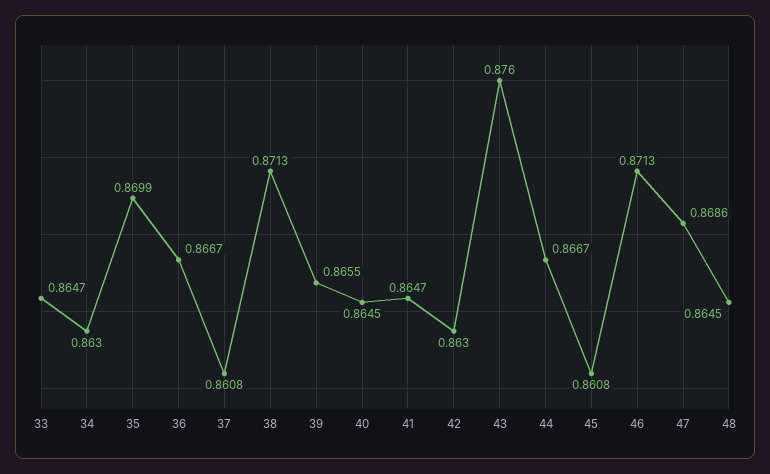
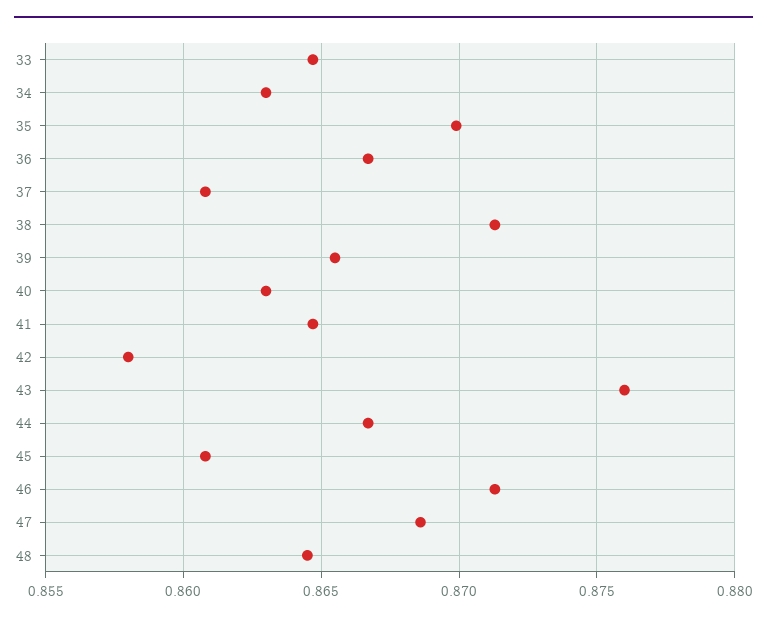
  {
    "33": 0.8647,
    "34": 0.863,
    "35": 0.8699,
    "36": 0.8667,
    "37": 0.8608,
    "38": 0.8713,
    "39": 0.8655,
-   "40": 0.8645,
+   "40": 0.863,
    "41": 0.8647,
-   "42": 0.863,
+   "42": 0.858,
    "43": 0.876,
    "44": 0.8667,
    "45": 0.8608,
    "46": 0.8713,
    "47": 0.8686,
    "48": 0.8645
  }

